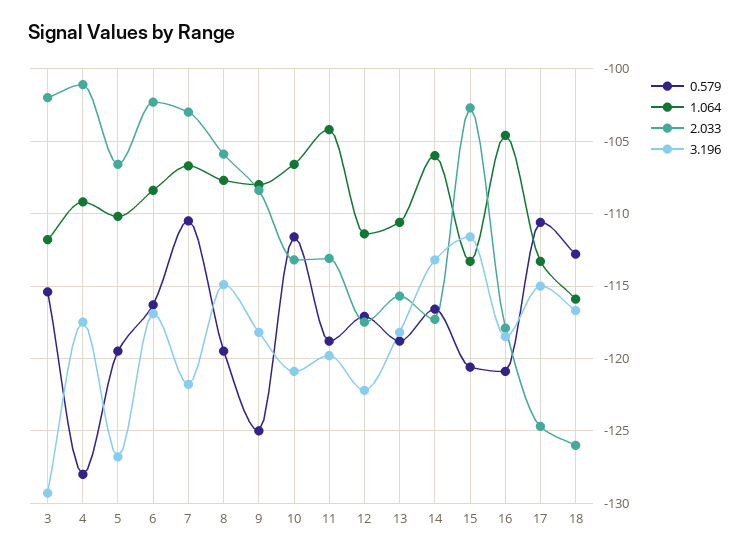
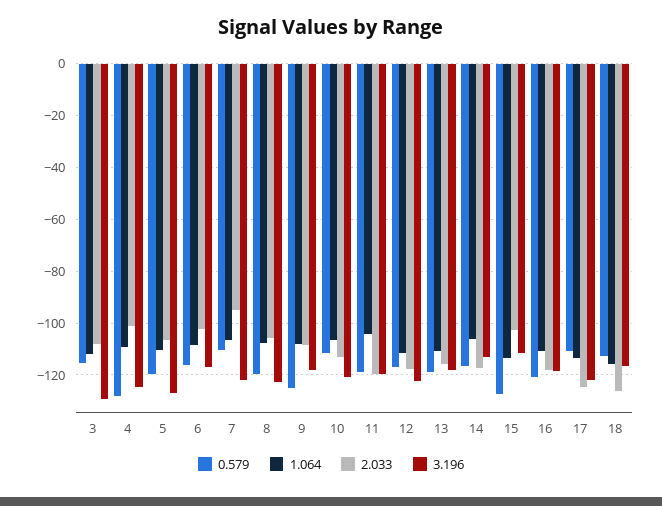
  {
    "0.579": {
      "3": -115.5,
      "4": -128,
      "5": -119.5,
      "6": -116.5,
      "7": -110.5,
      "8": -119.5,
      "9": -125,
      "10": -111.5,
      "11": -119,
      "12": -117,
      "13": -119,
      "14": -116.5,
-     "15": -120.5,
+     "15": -127.5,
      "16": -121,
      "17": -110.5,
      "18": -113
    },
    "1.064": {
      "3": -112,
      "4": -109,
      "5": -110,
      "6": -108.5,
      "7": -106.5,
      "8": -107.5,
      "9": -108,
      "10": -106.5,
      "11": -104,
      "12": -111.5,
      "13": -110.5,
      "14": -106,
      "15": -113.5,
-     "16": -104.5,
+     "16": -110,
      "17": -113.5,
      "18": -116
    },
    "2.033": {
-     "3": -102,
+     "3": -107.5,
      "4": -101,
      "5": -106.5,
      "6": -102.5,
-     "7": -103,
+     "7": -95,
      "8": -106,
      "9": -108.5,
      "10": -113,
-     "11": -113,
+     "11": -120,
      "12": -117.5,
      "13": -115.5,
      "14": -117.5,
      "15": -102.5,
      "16": -118,
      "17": -124.5,
      "18": -126
    },
    "3.196": {
      "3": -129.5,
-     "4": -117.5,
+     "4": -125,
      "5": -127,
      "6": -117,
      "7": -122,
-     "8": -115,
+     "8": -122.5,
      "9": -118,
      "10": -121,
      "11": -120,
      "12": -122,
      "13": -118,
      "14": -113,
      "15": -111.5,
      "16": -118.5,
-     "17": -115,
+     "17": -122.5,
      "18": -116.5
    }
  }

